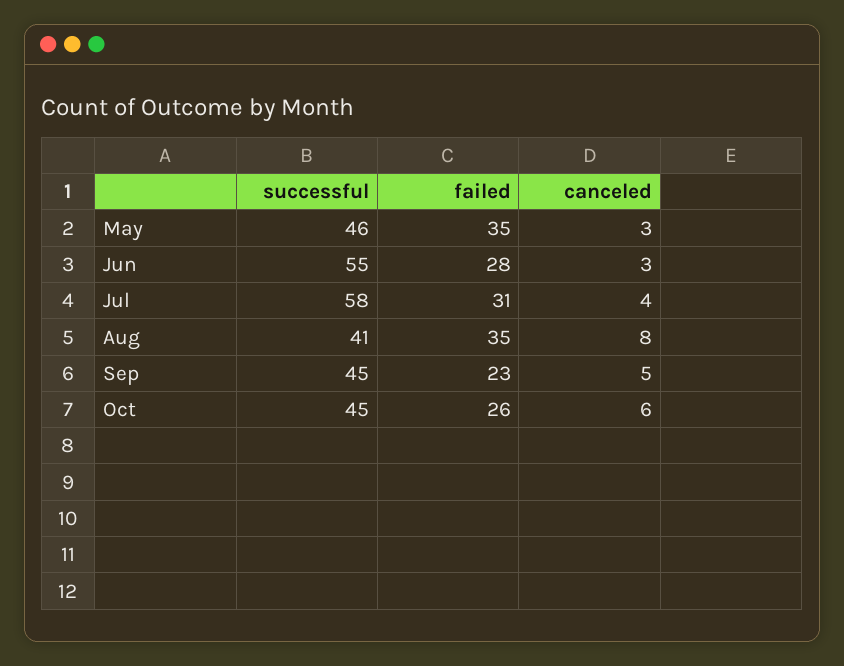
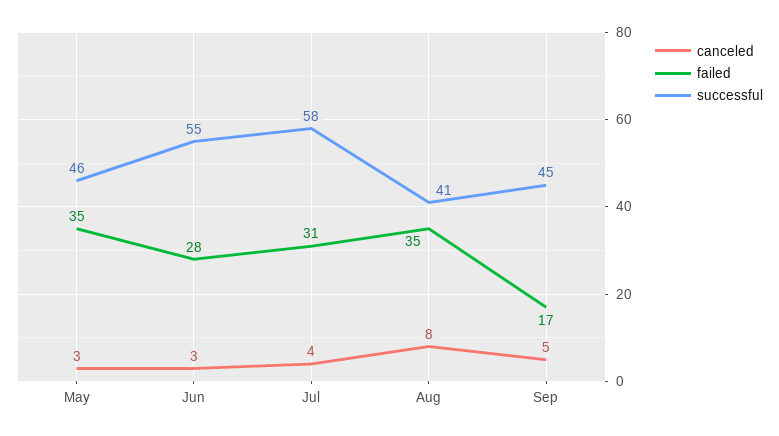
  {
    "successful": {
      "May": 46,
      "Jun": 55,
      "Jul": 58,
      "Aug": 41,
-     "Sep": 45,
+     "Sep": 45
-     "Oct": 45
    },
    "failed": {
      "May": 35,
      "Jun": 28,
      "Jul": 31,
      "Aug": 35,
-     "Sep": 23,
+     "Sep": 17
-     "Oct": 26
    },
    "canceled": {
      "May": 3,
      "Jun": 3,
      "Jul": 4,
      "Aug": 8,
-     "Sep": 5,
+     "Sep": 5
-     "Oct": 6
    }
  }

